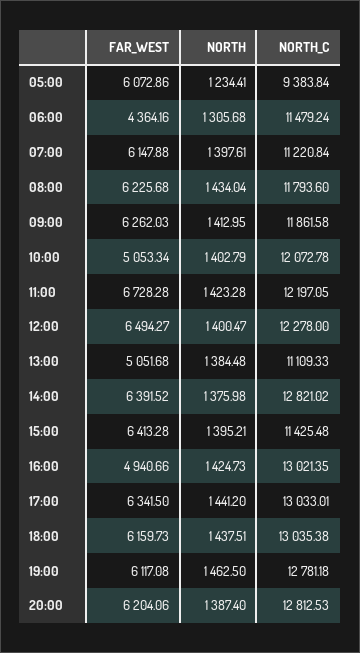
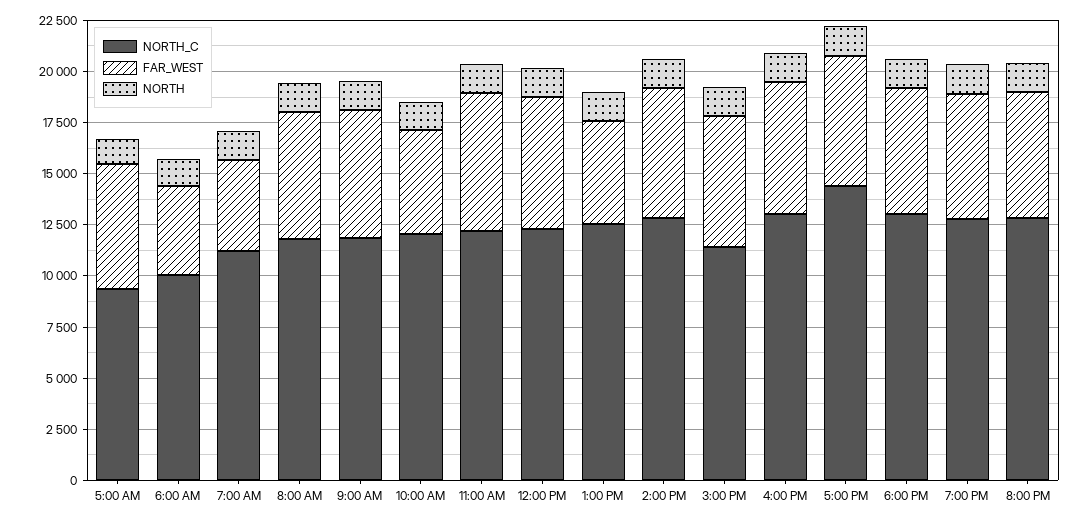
  {
    "FAR_WEST": {
      "05:00": 6072.86,
      "06:00": 4364.16,
-     "07:00": 6147.88,
+     "07:00": 4500,
      "08:00": 6225.68,
      "09:00": 6262.03,
      "10:00": 5053.34,
      "11:00": 6728.28,
      "12:00": 6494.27,
      "13:00": 5051.68,
      "14:00": 6391.52,
      "15:00": 6413.28,
-     "16:00": 4940.66,
+     "16:00": 6500,
      "17:00": 6341.5,
      "18:00": 6159.73,
      "19:00": 6117.08,
      "20:00": 6204.06
    },
    "NORTH": {
      "05:00": 1234.41,
      "06:00": 1305.68,
      "07:00": 1397.61,
      "08:00": 1434.04,
      "09:00": 1412.95,
      "10:00": 1402.79,
      "11:00": 1423.28,
      "12:00": 1400.47,
      "13:00": 1384.48,
      "14:00": 1375.98,
      "15:00": 1395.21,
      "16:00": 1424.73,
      "17:00": 1441.2,
      "18:00": 1437.51,
      "19:00": 1462.5,
      "20:00": 1387.4
    },
    "NORTH_C": {
      "05:00": 9383.84,
-     "06:00": 11479.24,
+     "06:00": 10000,
      "07:00": 11220.84,
      "08:00": 11793.6,
      "09:00": 11861.58,
      "10:00": 12072.78,
      "11:00": 12197.05,
      "12:00": 12278,
-     "13:00": 11109.33,
+     "13:00": 12500,
      "14:00": 12821.02,
      "15:00": 11425.48,
      "16:00": 13021.35,
-     "17:00": 13033.01,
+     "17:00": 14500,
      "18:00": 13035.38,
      "19:00": 12781.18,
      "20:00": 12812.53
    }
  }

